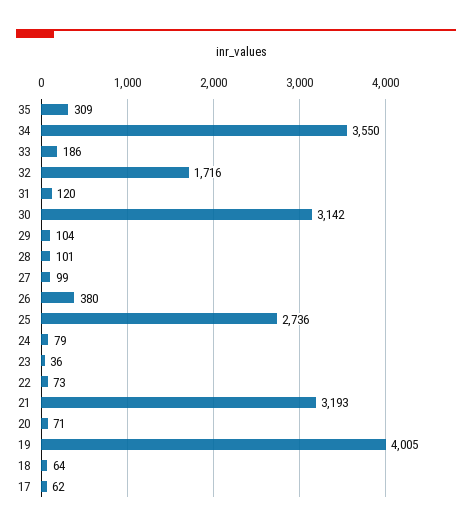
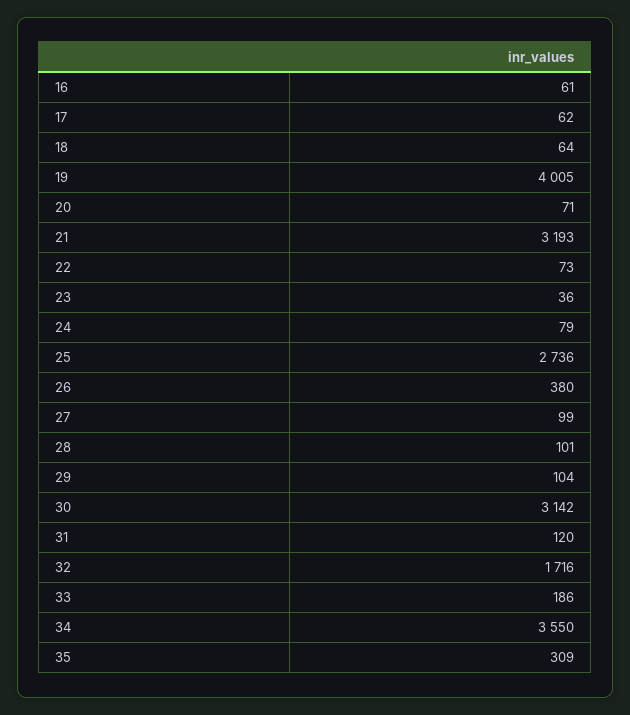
  {
    "35": 309,
    "34": 3550,
    "33": 186,
    "32": 1716,
    "31": 120,
    "30": 3142,
    "29": 104,
    "28": 101,
    "27": 99,
    "26": 380,
    "25": 2736,
    "24": 79,
    "23": 36,
    "22": 73,
    "21": 3193,
    "20": 71,
    "19": 4005,
    "18": 64,
-   "17": 62
+   "17": 62,
+   "16": 61
  }

